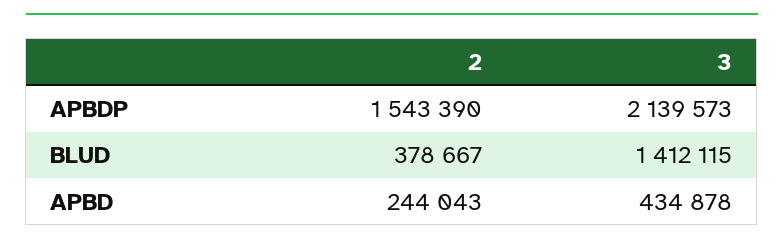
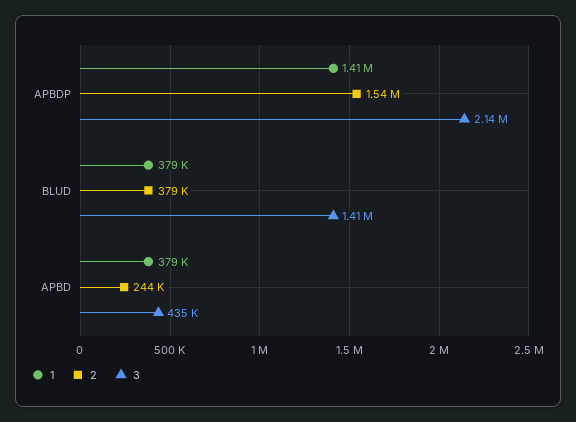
  {
    "2": {
      "APBDP": 1543390,
      "BLUD": 378667,
      "APBD": 244043
    },
    "3": {
      "APBDP": 2139573,
      "BLUD": 1412115,
      "APBD": 434878
-   }
+   },
+   "1": {
+     "APBDP": 1410000,
+     "BLUD": 379000,
+     "APBD": 379000
+   }
  }

